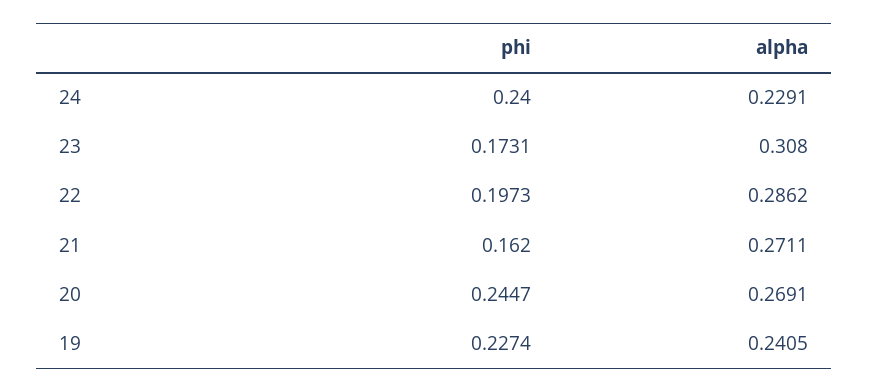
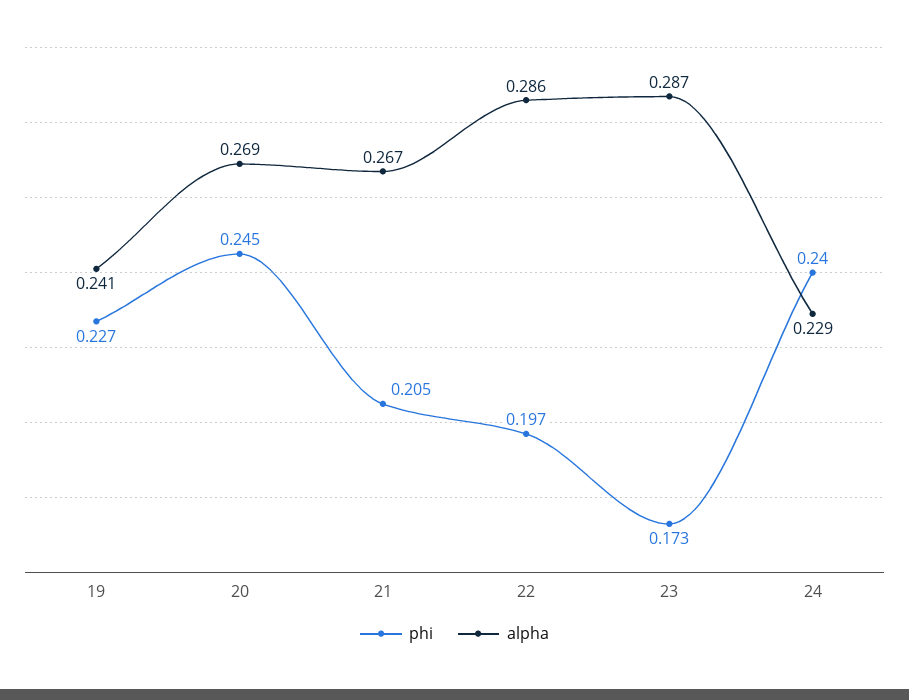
  {
    "phi": {
      "24": 0.24,
      "23": 0.1731,
      "22": 0.1973,
-     "21": 0.162,
+     "21": 0.205,
      "20": 0.2447,
      "19": 0.2274
    },
    "alpha": {
      "24": 0.2291,
-     "23": 0.308,
+     "23": 0.287,
      "22": 0.2862,
-     "21": 0.2711,
+     "21": 0.267,
      "20": 0.2691,
      "19": 0.2405
    }
  }

